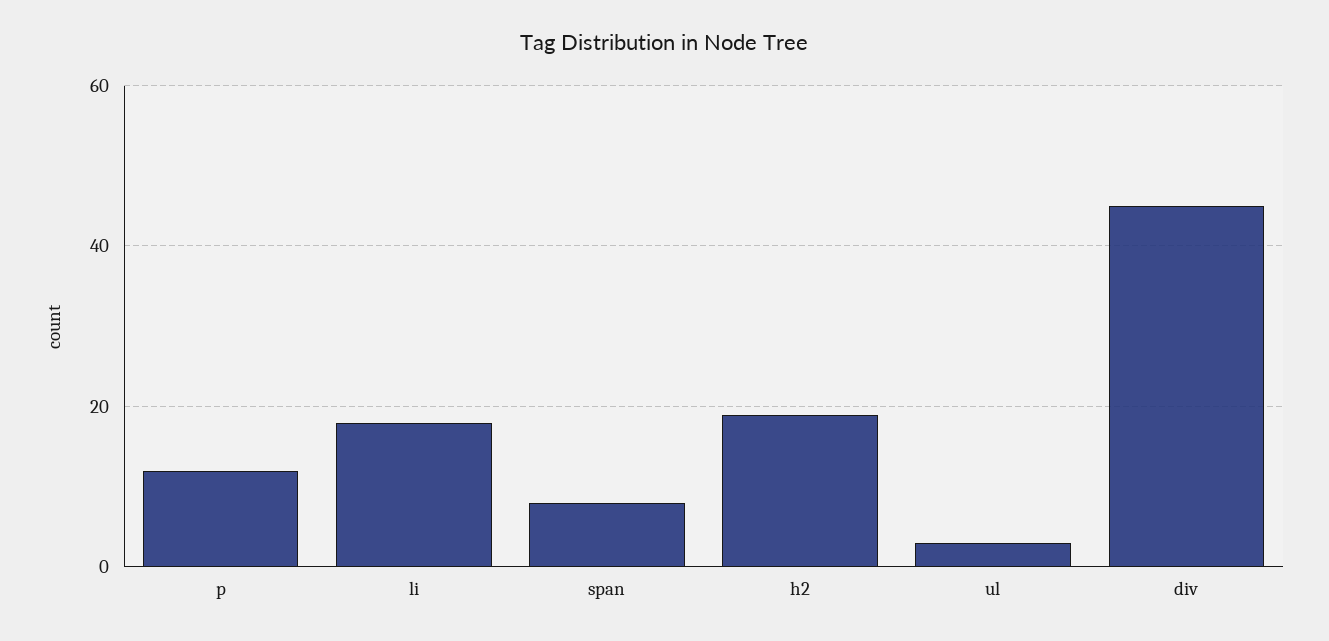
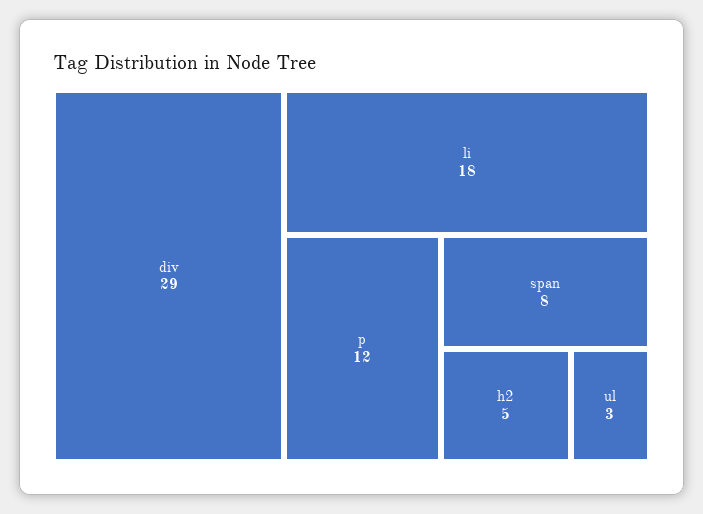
  {
    "p": 12,
    "li": 18,
    "span": 8,
-   "h2": 20,
+   "h2": 5,
    "ul": 3,
-   "div": 45
+   "div": 29
  }

